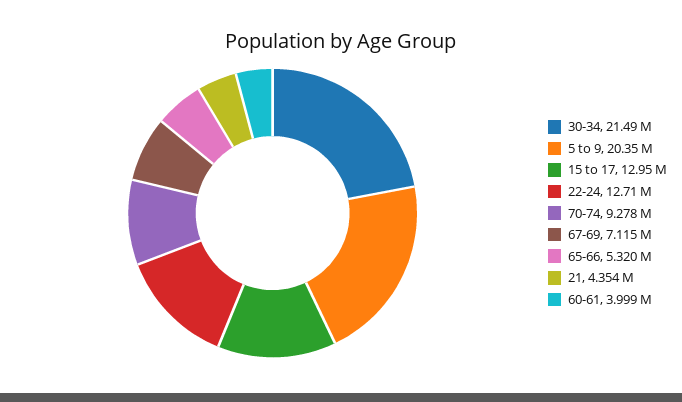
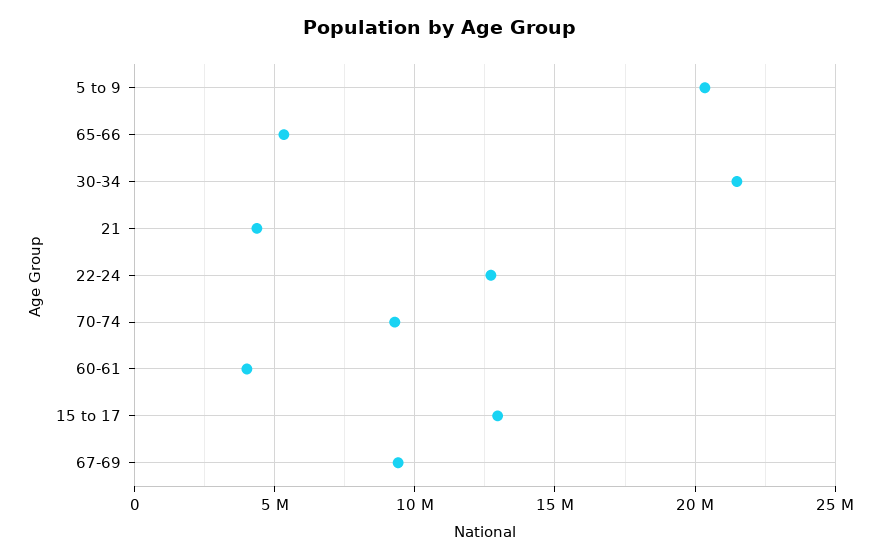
  {
    "30-34": 21490000,
    "5 to 9": 20350000,
    "15 to 17": 12950000,
    "22-24": 12710000,
    "70-74": 9278000,
-   "67-69": 7115000,
+   "67-69": 9500000,
    "65-66": 5320000,
    "21": 4354000,
    "60-61": 3999000
  }

